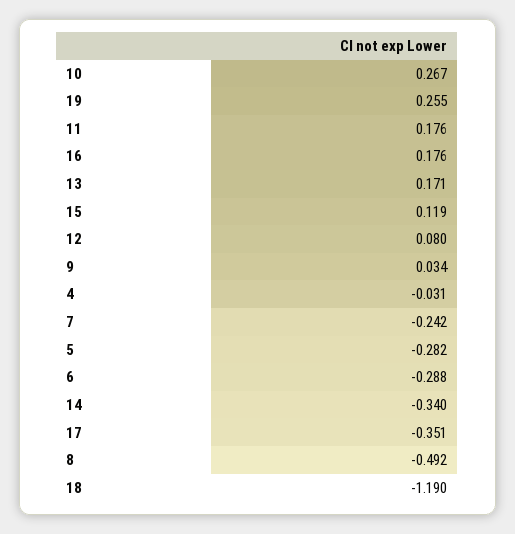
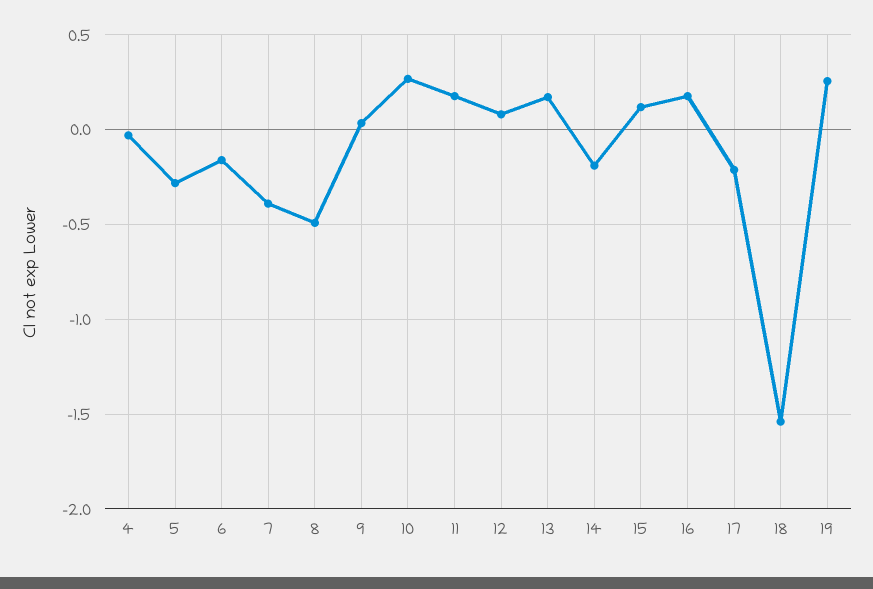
  {
    "10": 0.267,
    "19": 0.255,
    "11": 0.176,
    "16": 0.176,
    "13": 0.171,
    "15": 0.119,
    "12": 0.08,
    "9": 0.034,
    "4": -0.031,
-   "7": -0.242,
+   "7": -0.4,
    "5": -0.282,
-   "6": -0.288,
+   "6": -0.15,
-   "14": -0.34,
+   "14": -0.2,
-   "17": -0.351,
+   "17": -0.2,
    "8": -0.492,
-   "18": -1.19
+   "18": -1.55
  }

